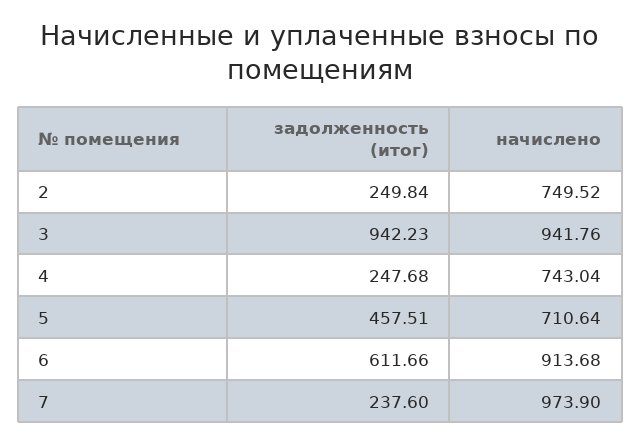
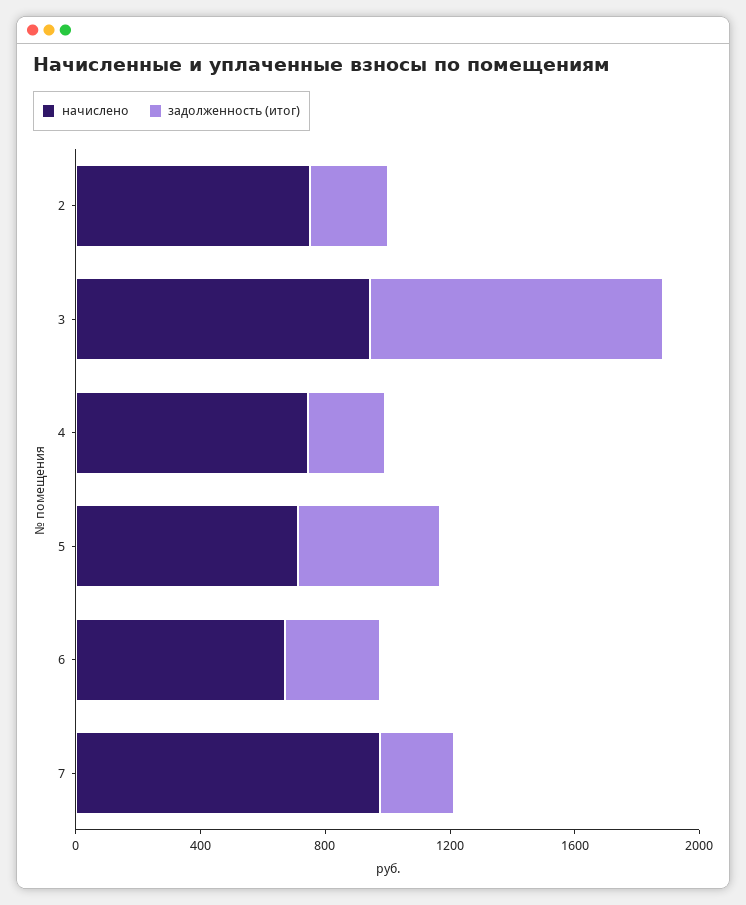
  {
    "задолженность (итог)": {
      "2": 249.84,
      "3": 942.23,
      "4": 247.68,
      "5": 457.51,
-     "6": 611.66,
+     "6": 300,
      "7": 237.6
    },
    "начислено": {
      "2": 749.52,
      "3": 941.76,
      "4": 743.04,
      "5": 710.64,
-     "6": 913.68,
+     "6": 700,
      "7": 973.9
    }
  }

